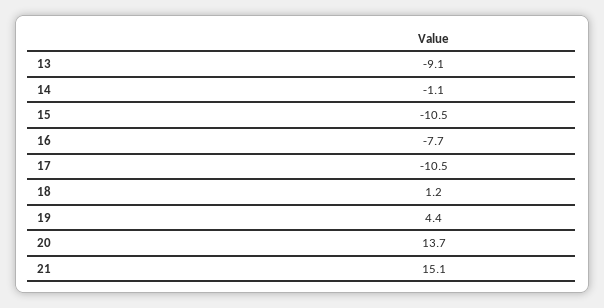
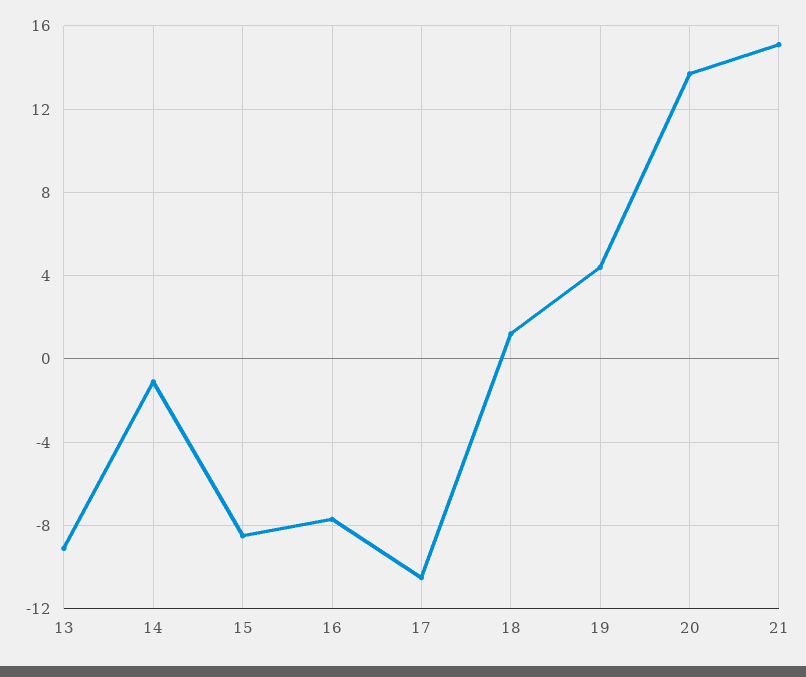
  {
    "13": -9.1,
    "14": -1.1,
-   "15": -10.5,
+   "15": -8.5,
    "16": -7.7,
    "17": -10.5,
    "18": 1.2,
    "19": 4.4,
    "20": 13.7,
    "21": 15.1
  }

